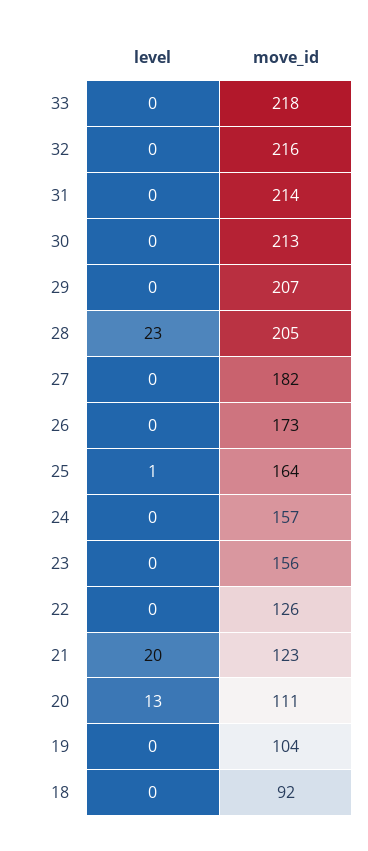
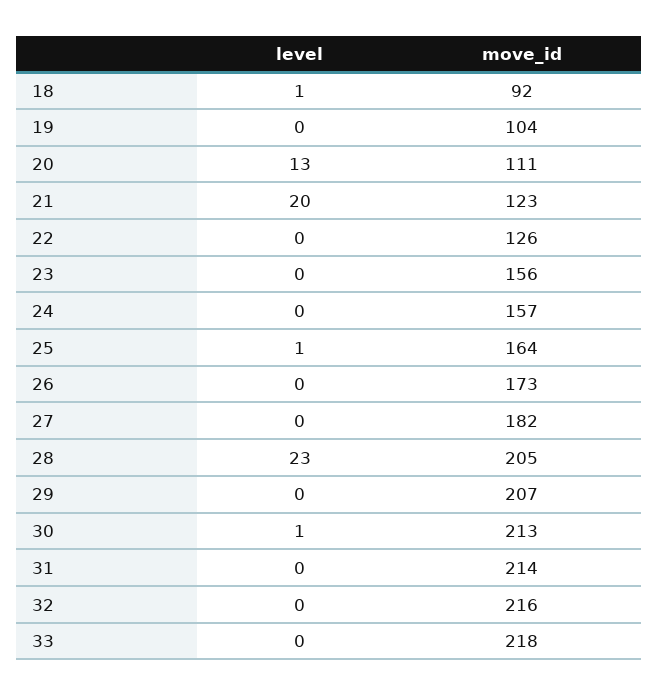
  {
    "level": {
      "33": 0,
      "32": 0,
      "31": 0,
-     "30": 0,
+     "30": 1,
      "29": 0,
      "28": 23,
      "27": 0,
      "26": 0,
      "25": 1,
      "24": 0,
      "23": 0,
      "22": 0,
      "21": 20,
      "20": 13,
      "19": 0,
-     "18": 0
+     "18": 1
    },
    "move_id": {
      "33": 218,
      "32": 216,
      "31": 214,
      "30": 213,
      "29": 207,
      "28": 205,
      "27": 182,
      "26": 173,
      "25": 164,
      "24": 157,
      "23": 156,
      "22": 126,
      "21": 123,
      "20": 111,
      "19": 104,
      "18": 92
    }
  }

